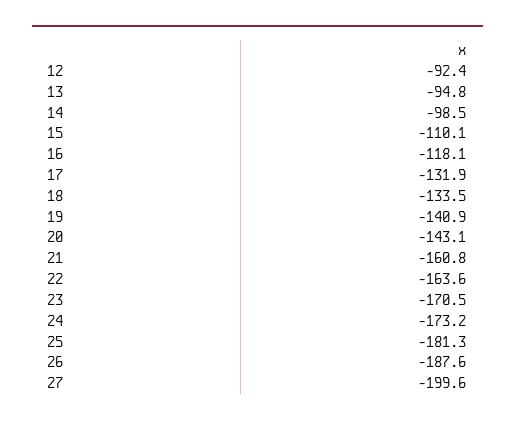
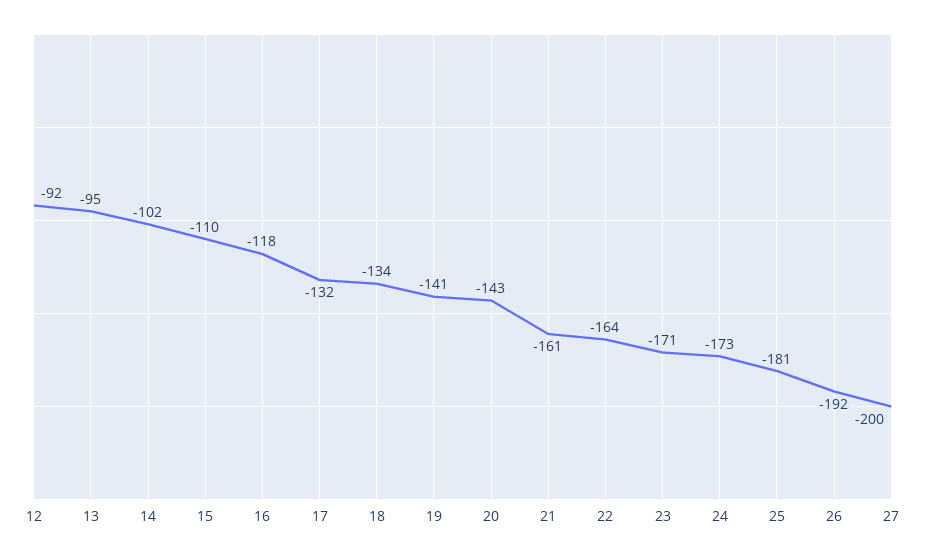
  {
    "12": -92.4,
    "13": -94.8,
-   "14": -98.5,
+   "14": -102,
    "15": -110.1,
    "16": -118.1,
    "17": -131.9,
    "18": -133.5,
    "19": -140.9,
    "20": -143.1,
    "21": -160.8,
    "22": -163.6,
    "23": -170.5,
    "24": -173.2,
    "25": -181.3,
-   "26": -187.6,
+   "26": -192,
    "27": -199.6
  }

